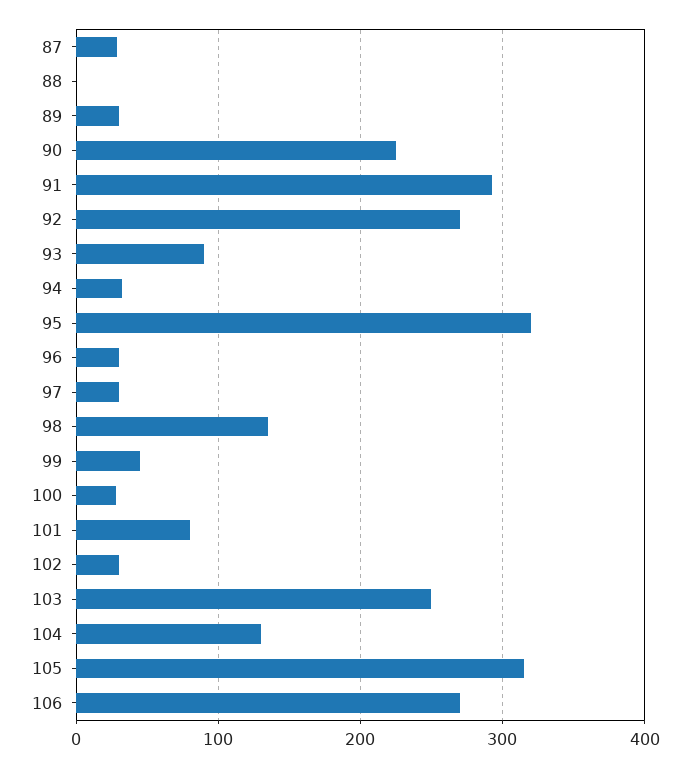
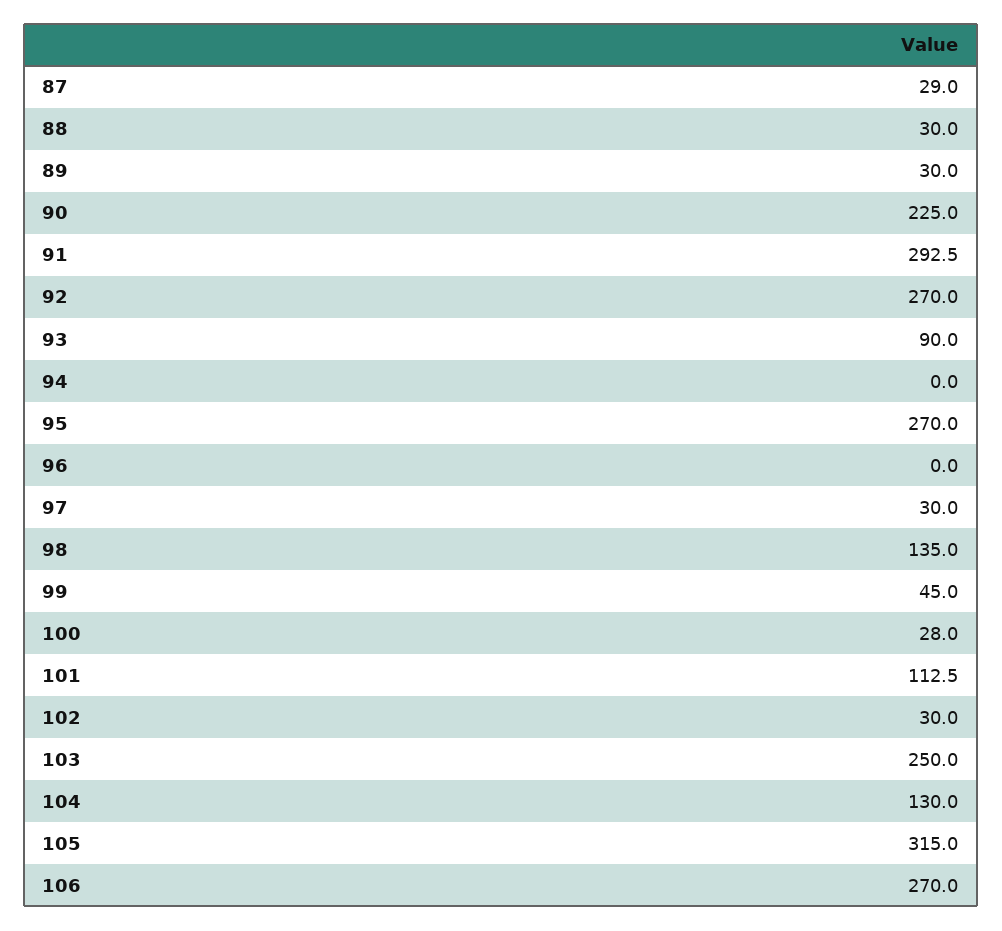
  {
    "87": 29,
-   "88": 0,
+   "88": 30,
    "89": 30,
    "90": 225,
    "91": 292.5,
    "92": 270,
    "93": 90,
-   "94": 30,
+   "94": 0,
-   "95": 320,
+   "95": 270,
-   "96": 30,
+   "96": 0,
    "97": 30,
    "98": 135,
    "99": 45,
    "100": 28,
-   "101": 80,
+   "101": 112.5,
    "102": 30,
    "103": 250,
    "104": 130,
    "105": 315,
    "106": 270
  }

